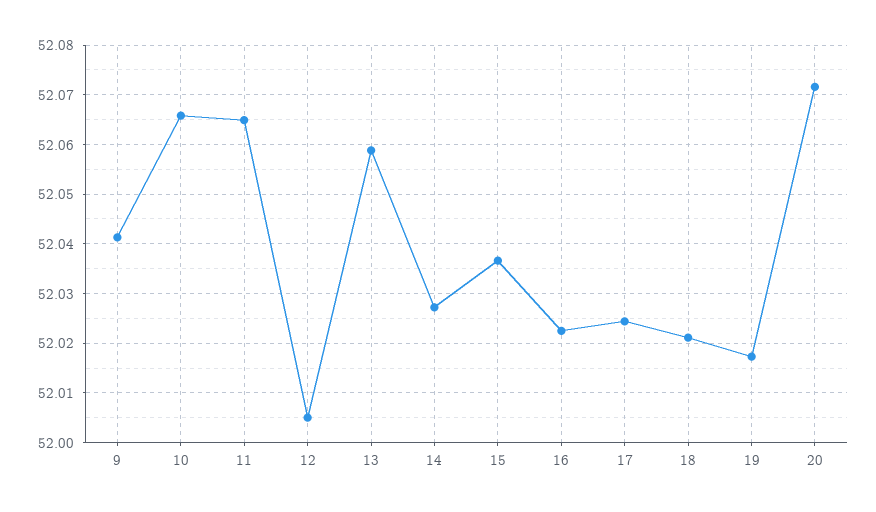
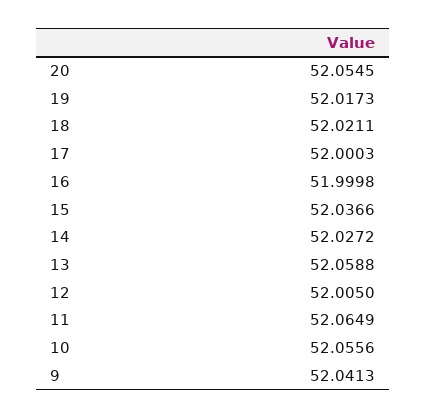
  {
    "9": 52.0413,
-   "10": 52.066,
+   "10": 52.0556,
    "11": 52.0649,
    "12": 52.005,
    "13": 52.0588,
    "14": 52.0272,
    "15": 52.0366,
-   "16": 52.022,
+   "16": 51.9998,
-   "17": 52.024,
+   "17": 52.0003,
    "18": 52.0211,
    "19": 52.0173,
-   "20": 52.072
+   "20": 52.0545
  }

